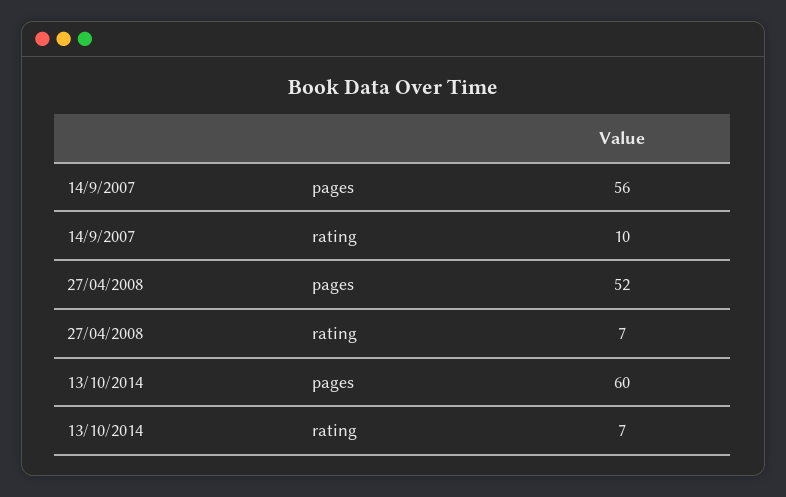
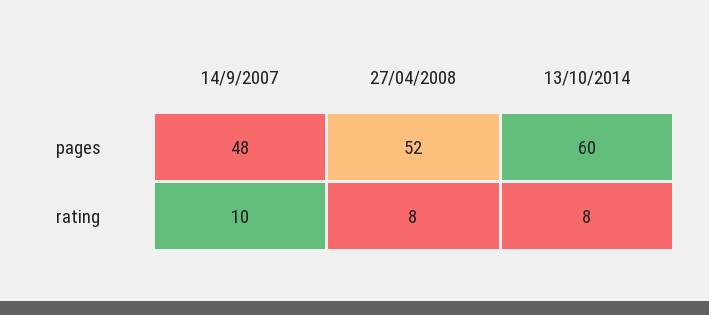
  {
    "14/9/2007": {
-     "pages": 56,
+     "pages": 48,
      "rating": 10
    },
    "27/04/2008": {
      "pages": 52,
-     "rating": 7
+     "rating": 8
    },
    "13/10/2014": {
      "pages": 60,
-     "rating": 7
+     "rating": 8
    }
  }

